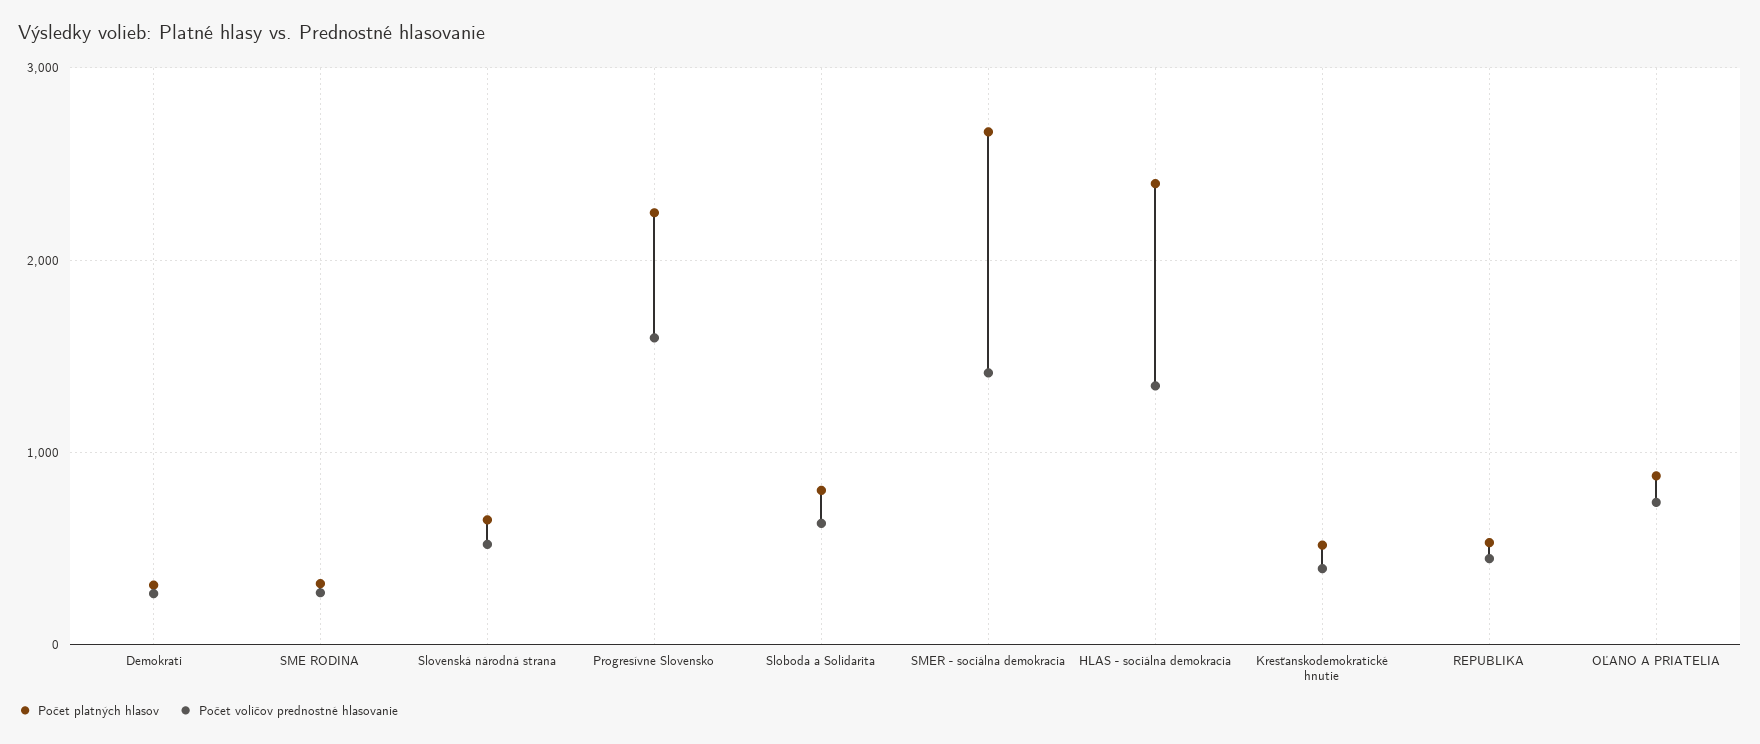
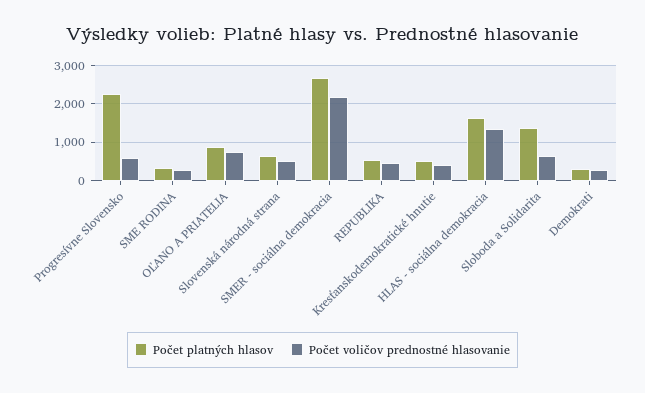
  {
    "Počet platných hlasov": {
      "Demokrati": 300,
      "SME RODINA": 300,
      "Slovenská národná strana": 700,
      "Progresívne Slovensko": 2200,
-     "Sloboda a Solidarita": 800,
+     "Sloboda a Solidarita": 1400,
      "SMER - sociálna demokracia": 2700,
-     "HLAS - sociálna demokracia": 2400,
+     "HLAS - sociálna demokracia": 1600,
      "Kresťanskodemokratické hnutie": 500,
      "REPUBLIKA": 500,
      "OĽANO A PRIATELIA": 900
    },
    "Počet voličov prednostné hlasovanie": {
      "Demokrati": 300,
      "SME RODINA": 300,
      "Slovenská národná strana": 500,
-     "Progresívne Slovensko": 1600,
+     "Progresívne Slovensko": 600,
      "Sloboda a Solidarita": 600,
-     "SMER - sociálna demokracia": 1400,
+     "SMER - sociálna demokracia": 2200,
      "HLAS - sociálna demokracia": 1300,
      "Kresťanskodemokratické hnutie": 400,
      "REPUBLIKA": 400,
      "OĽANO A PRIATELIA": 700
    }
  }

